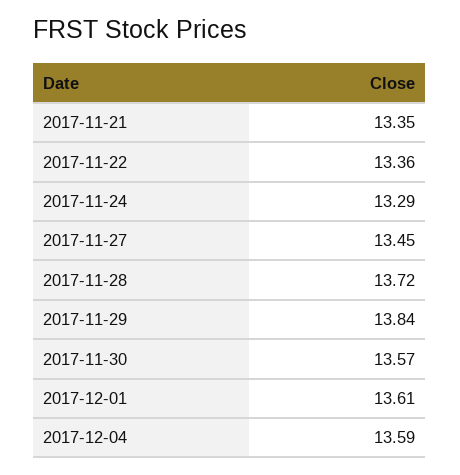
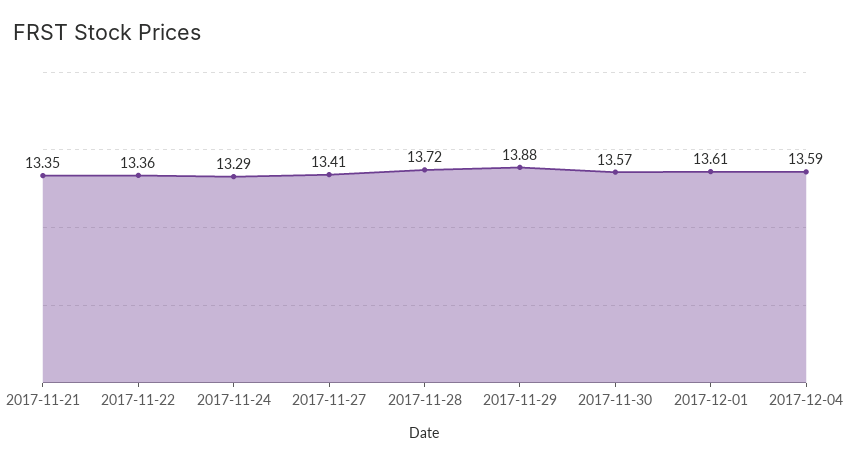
  {
    "2017-11-21": 13.35,
    "2017-11-22": 13.36,
    "2017-11-24": 13.29,
-   "2017-11-27": 13.45,
+   "2017-11-27": 13.41,
    "2017-11-28": 13.72,
-   "2017-11-29": 13.84,
+   "2017-11-29": 13.88,
    "2017-11-30": 13.57,
    "2017-12-01": 13.61,
    "2017-12-04": 13.59
  }

